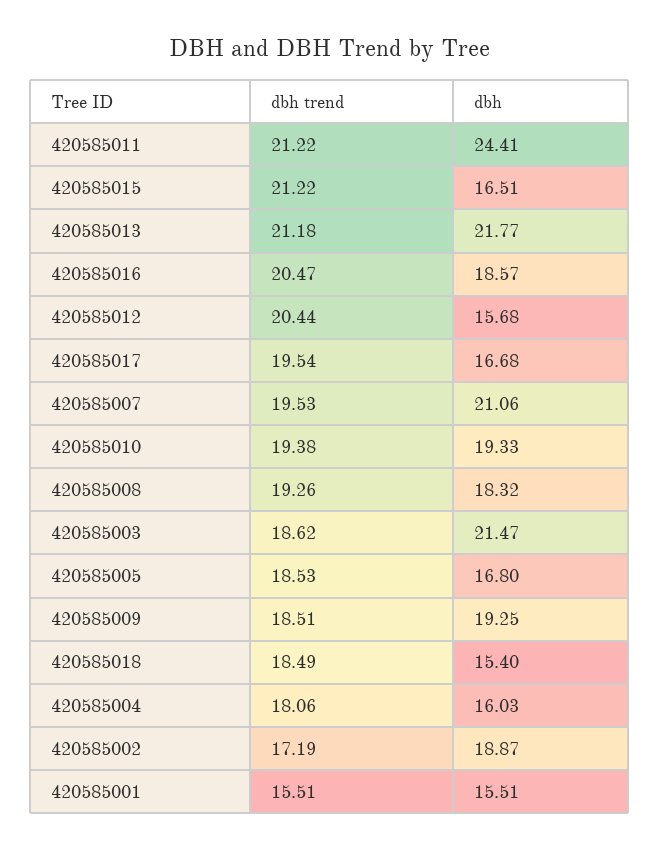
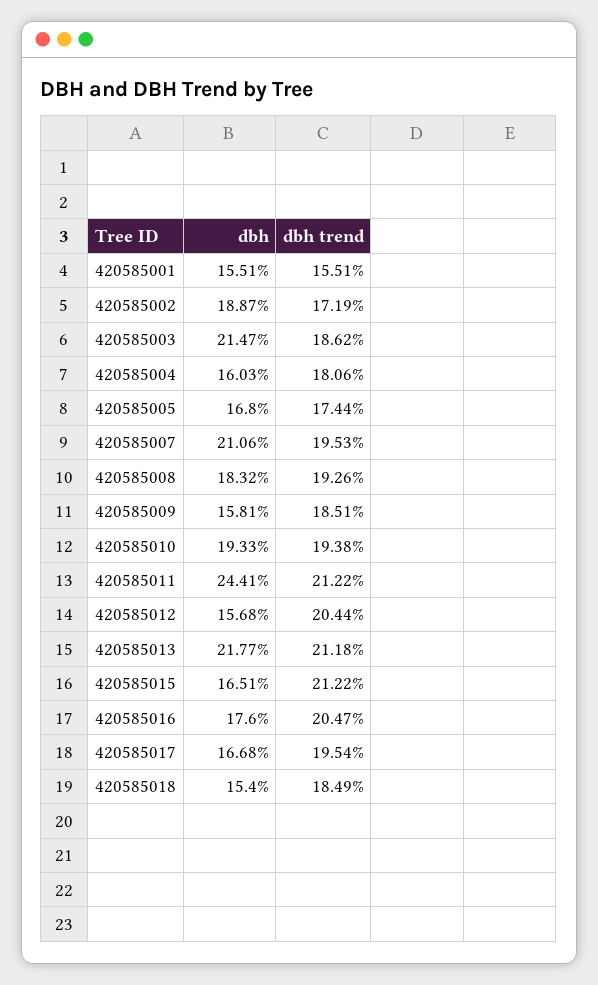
  {
    "dbh trend": {
      "420585011": 21.22,
      "420585015": 21.22,
      "420585013": 21.18,
      "420585016": 20.47,
      "420585012": 20.44,
      "420585017": 19.54,
      "420585007": 19.53,
      "420585010": 19.38,
      "420585008": 19.26,
      "420585003": 18.62,
-     "420585005": 18.53,
+     "420585005": 17.44,
      "420585009": 18.51,
      "420585018": 18.49,
      "420585004": 18.06,
      "420585002": 17.19,
      "420585001": 15.51
    },
    "dbh": {
      "420585011": 24.41,
      "420585015": 16.51,
      "420585013": 21.77,
-     "420585016": 18.57,
+     "420585016": 17.6,
      "420585012": 15.68,
      "420585017": 16.68,
      "420585007": 21.06,
      "420585010": 19.33,
      "420585008": 18.32,
      "420585003": 21.47,
      "420585005": 16.8,
-     "420585009": 19.25,
+     "420585009": 15.81,
      "420585018": 15.4,
      "420585004": 16.03,
      "420585002": 18.87,
      "420585001": 15.51
    }
  }

